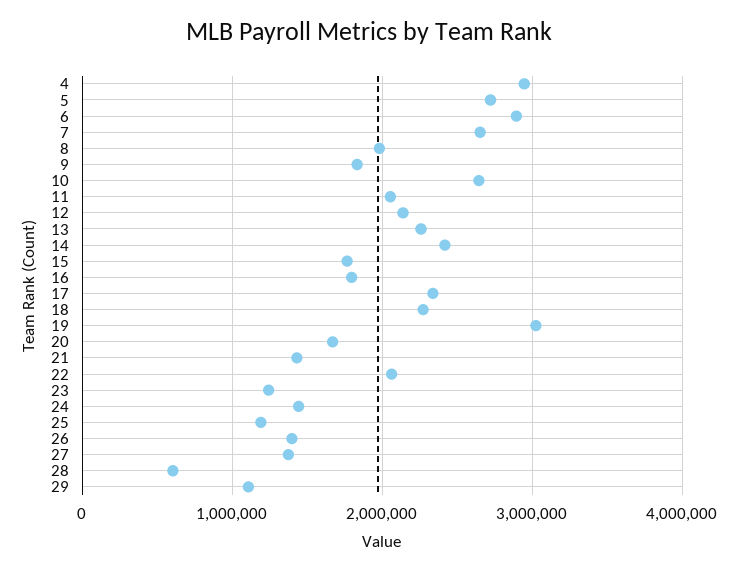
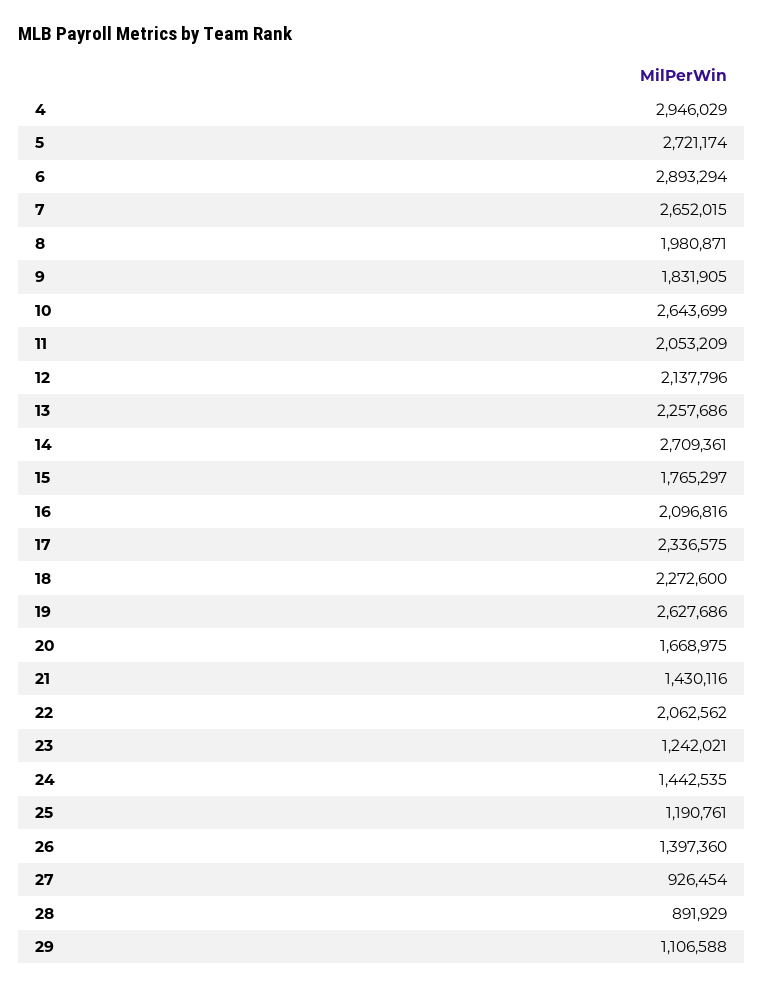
  {
    "4": 2946029,
    "5": 2721174,
    "6": 2893294,
    "7": 2652015,
    "8": 1980871,
    "9": 1831905,
    "10": 2643699,
    "11": 2053209,
    "12": 2137796,
    "13": 2257686,
-   "14": 2400000,
+   "14": 2709361,
    "15": 1765297,
-   "16": 1800000,
+   "16": 2096816,
    "17": 2336575,
    "18": 2272600,
-   "19": 3000000,
+   "19": 2627686,
    "20": 1668975,
    "21": 1430116,
    "22": 2062562,
    "23": 1242021,
    "24": 1442535,
    "25": 1190761,
    "26": 1397360,
-   "27": 1400000,
+   "27": 926454,
-   "28": 600000,
+   "28": 891929,
    "29": 1106588
  }

